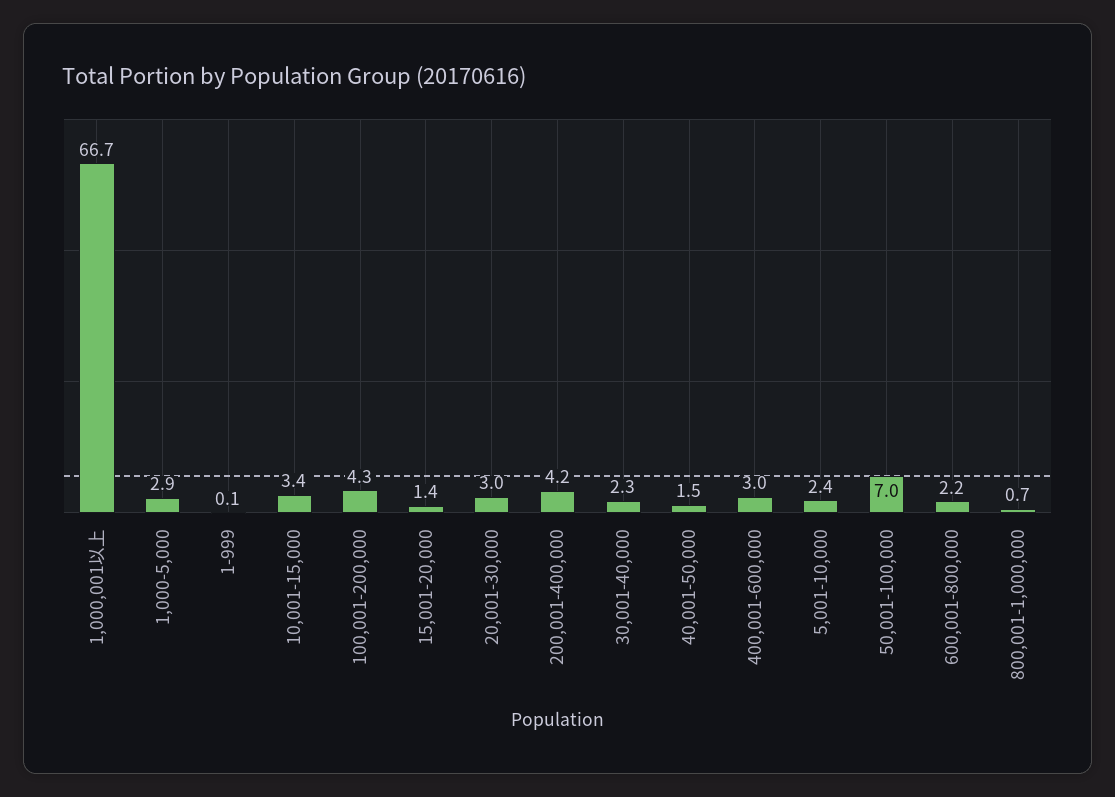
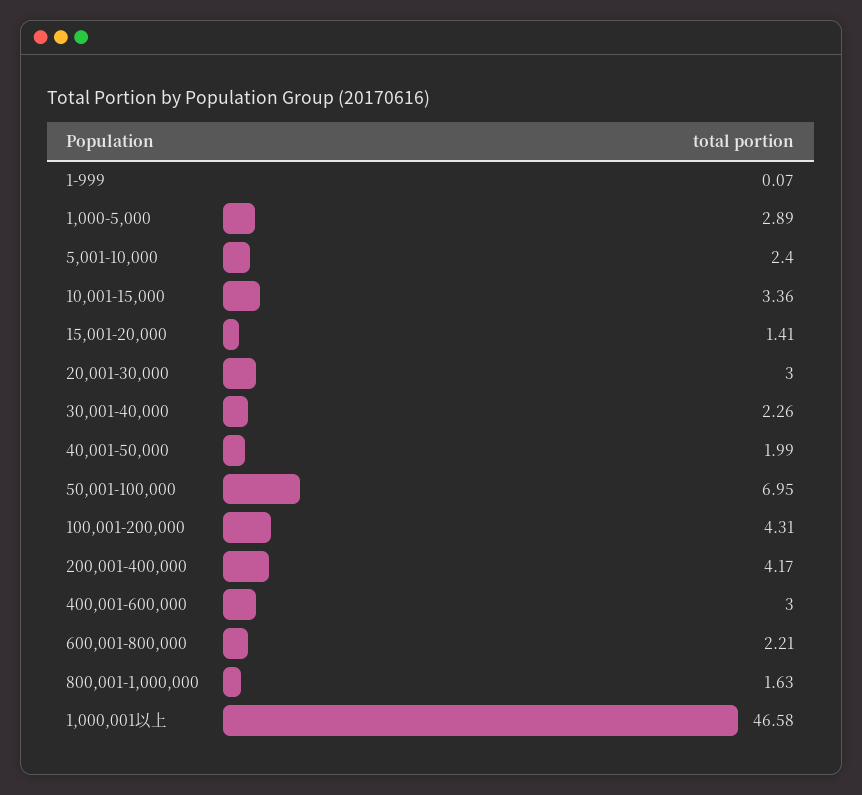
  {
-   "1,000,001以上": 66.7,
+   "1,000,001以上": 46.58,
    "1,000-5,000": 2.89,
    "1-999": 0.07,
    "10,001-15,000": 3.36,
    "100,001-200,000": 4.31,
    "15,001-20,000": 1.41,
    "20,001-30,000": 3,
    "200,001-400,000": 4.17,
    "30,001-40,000": 2.26,
-   "40,001-50,000": 1.5,
+   "40,001-50,000": 1.99,
    "400,001-600,000": 3,
    "5,001-10,000": 2.4,
    "50,001-100,000": 6.95,
    "600,001-800,000": 2.21,
-   "800,001-1,000,000": 0.7
+   "800,001-1,000,000": 1.63
  }

